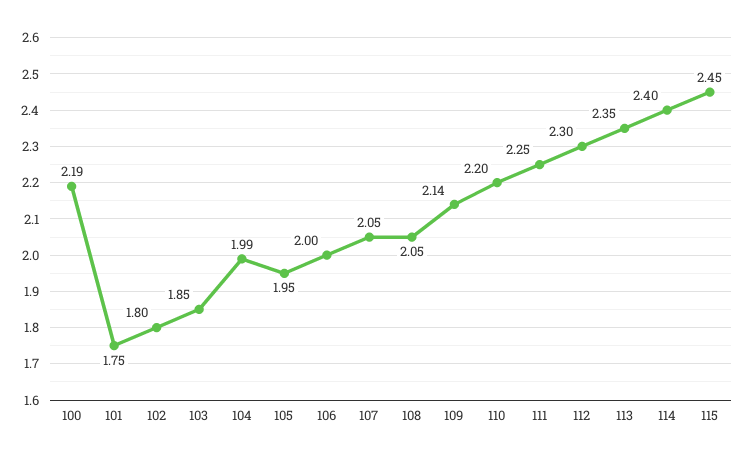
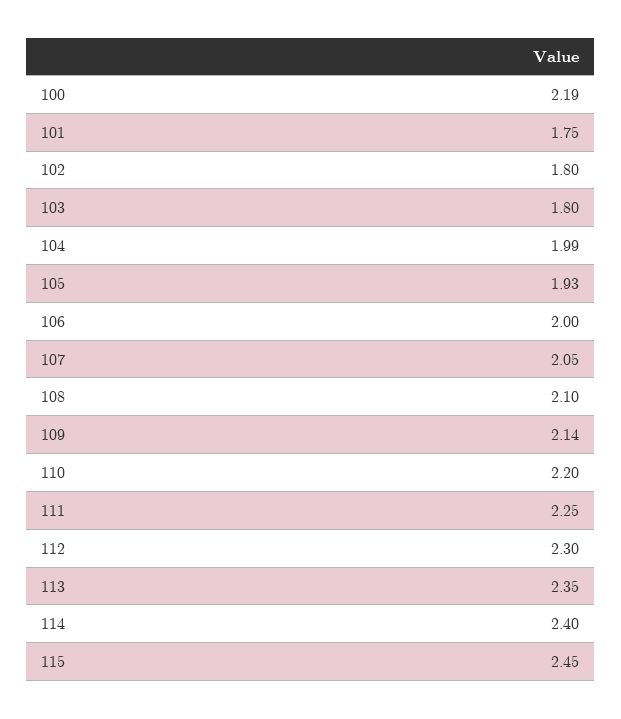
  {
    "100": 2.19,
    "101": 1.75,
    "102": 1.8,
-   "103": 1.85,
+   "103": 1.8,
    "104": 1.99,
-   "105": 1.95,
+   "105": 1.93,
    "106": 2,
    "107": 2.05,
-   "108": 2.05,
+   "108": 2.1,
    "109": 2.14,
    "110": 2.2,
    "111": 2.25,
    "112": 2.3,
    "113": 2.35,
    "114": 2.4,
    "115": 2.45
  }

